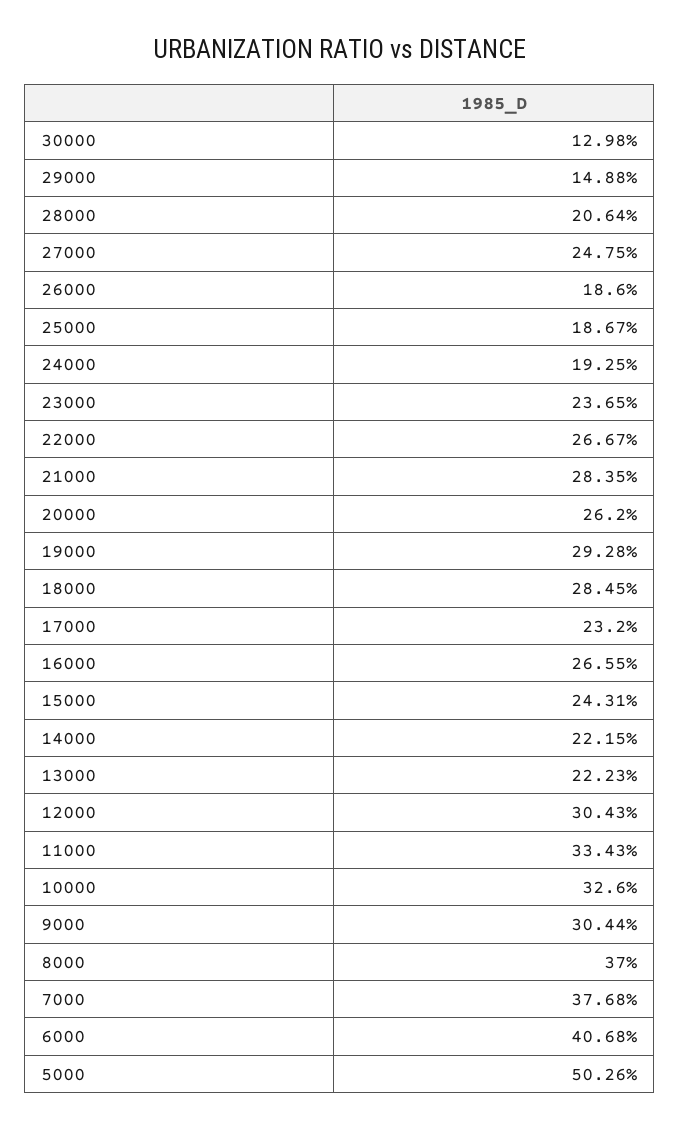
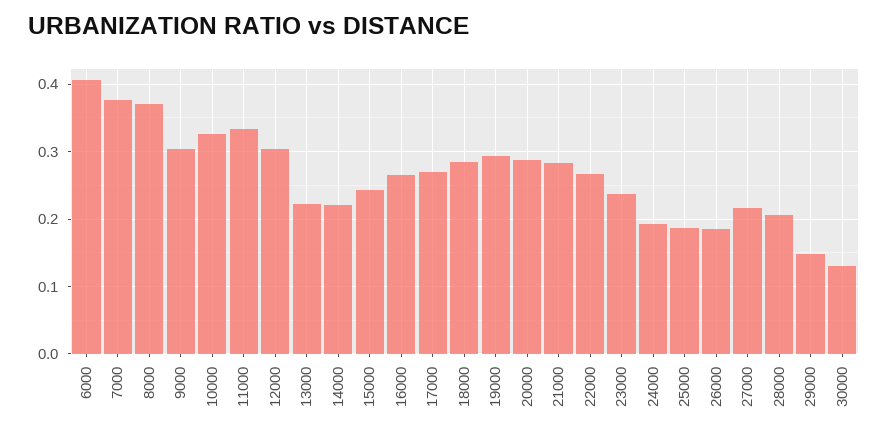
  {
    "30000": 0.1298,
    "29000": 0.1488,
    "28000": 0.2064,
-   "27000": 0.2475,
+   "27000": 0.22,
    "26000": 0.186,
    "25000": 0.1867,
    "24000": 0.1925,
    "23000": 0.2365,
    "22000": 0.2667,
    "21000": 0.2835,
-   "20000": 0.262,
+   "20000": 0.29,
    "19000": 0.2928,
    "18000": 0.2845,
-   "17000": 0.232,
+   "17000": 0.27,
    "16000": 0.2655,
    "15000": 0.2431,
    "14000": 0.2215,
    "13000": 0.2223,
    "12000": 0.3043,
    "11000": 0.3343,
    "10000": 0.326,
    "9000": 0.3044,
    "8000": 0.37,
    "7000": 0.3768,
-   "6000": 0.4068,
+   "6000": 0.4068
-   "5000": 0.5026
  }

